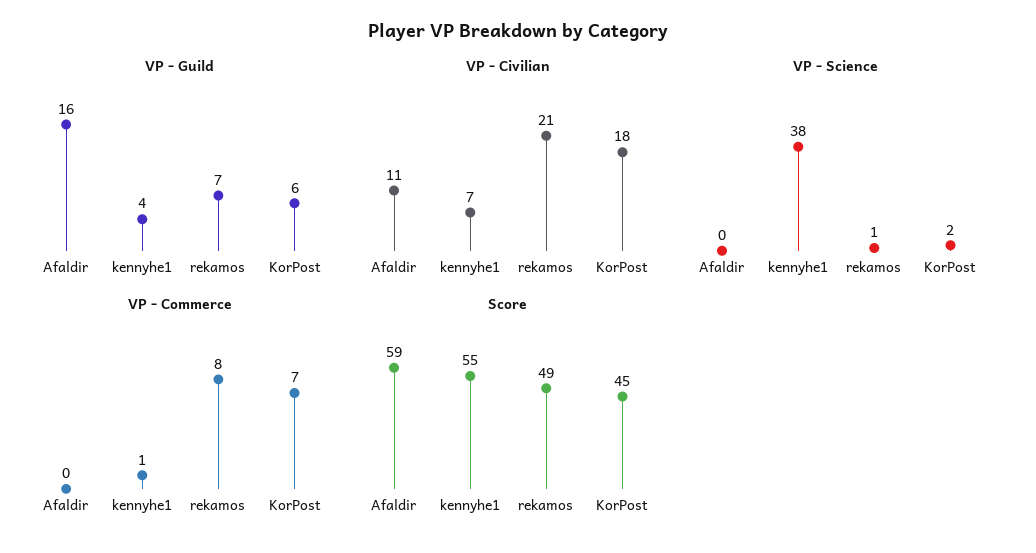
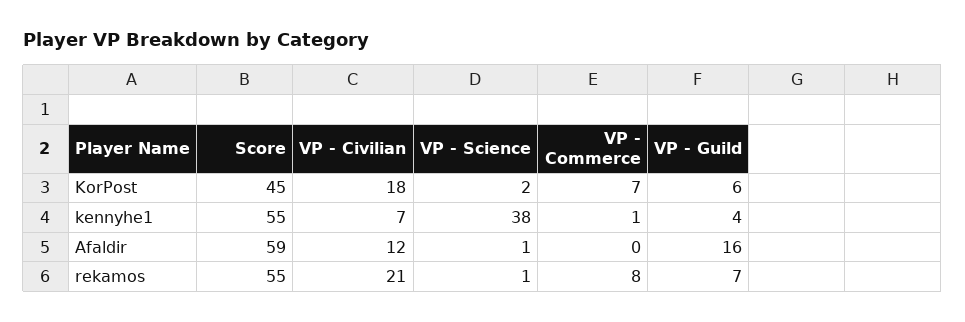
  {
    "VP - Guild": {
      "Afaldir": 16,
      "kennyhe1": 4,
      "rekamos": 7,
      "KorPost": 6
    },
    "VP - Civilian": {
-     "Afaldir": 11,
+     "Afaldir": 12,
      "kennyhe1": 7,
      "rekamos": 21,
      "KorPost": 18
    },
    "VP - Science": {
-     "Afaldir": 0,
+     "Afaldir": 1,
      "kennyhe1": 38,
      "rekamos": 1,
      "KorPost": 2
    },
    "VP - Commerce": {
      "Afaldir": 0,
      "kennyhe1": 1,
      "rekamos": 8,
      "KorPost": 7
    },
    "Score": {
      "Afaldir": 59,
      "kennyhe1": 55,
-     "rekamos": 49,
+     "rekamos": 55,
      "KorPost": 45
    }
  }

